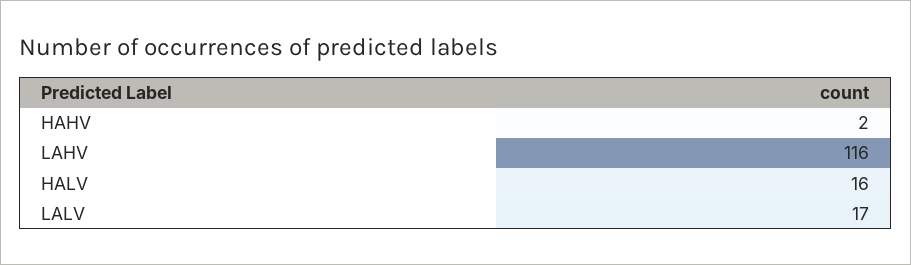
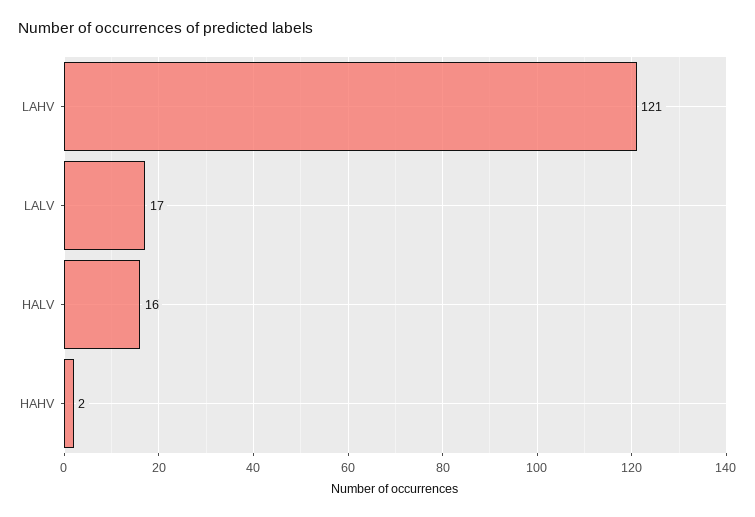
  {
    "HAHV": 2,
-   "LAHV": 116,
+   "LAHV": 121,
    "HALV": 16,
    "LALV": 17
  }

